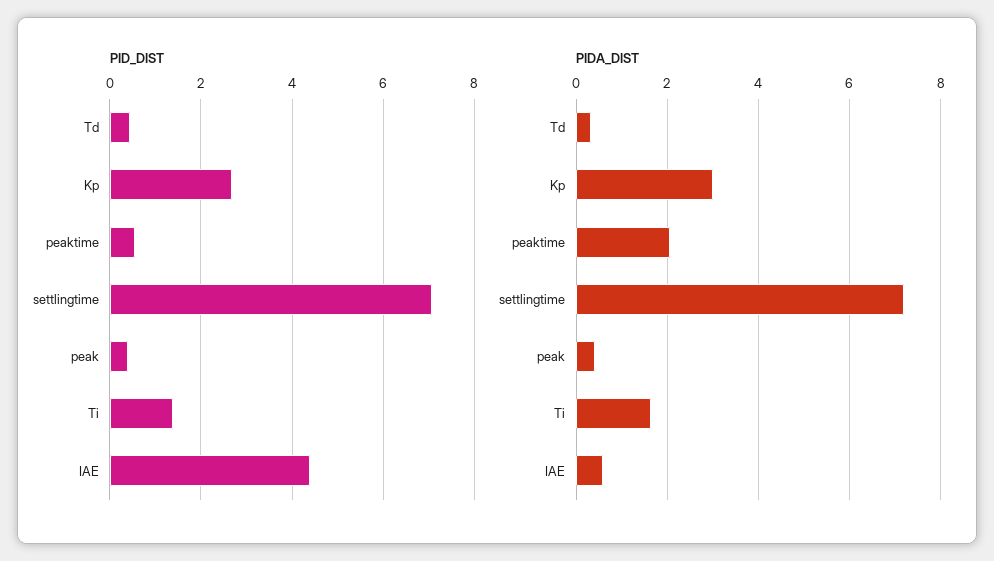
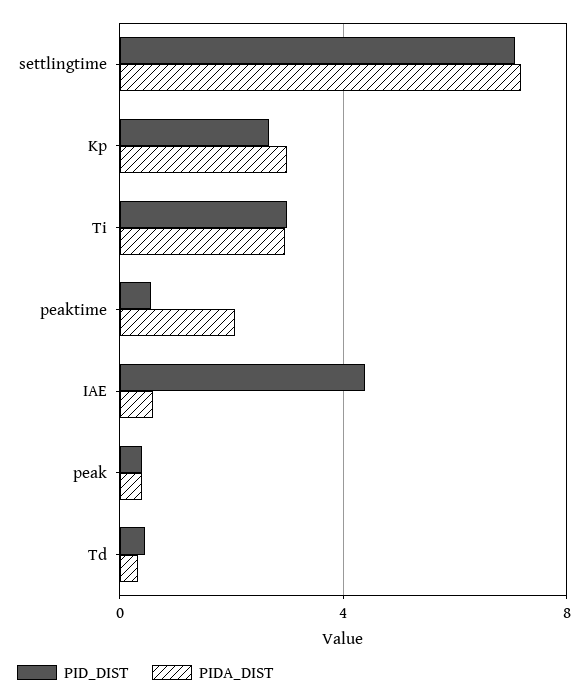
  {
    "PID_DIST": {
      "Td": 0.4,
      "Kp": 2.6,
      "peaktime": 0.6,
      "settlingtime": 7,
      "peak": 0.4,
-     "Ti": 1.4,
+     "Ti": 3,
      "IAE": 4.4
    },
    "PIDA_DIST": {
      "Td": 0.4,
      "Kp": 3,
      "peaktime": 2,
      "settlingtime": 7.2,
      "peak": 0.4,
-     "Ti": 1.6,
+     "Ti": 3,
      "IAE": 0.6
    }
  }

